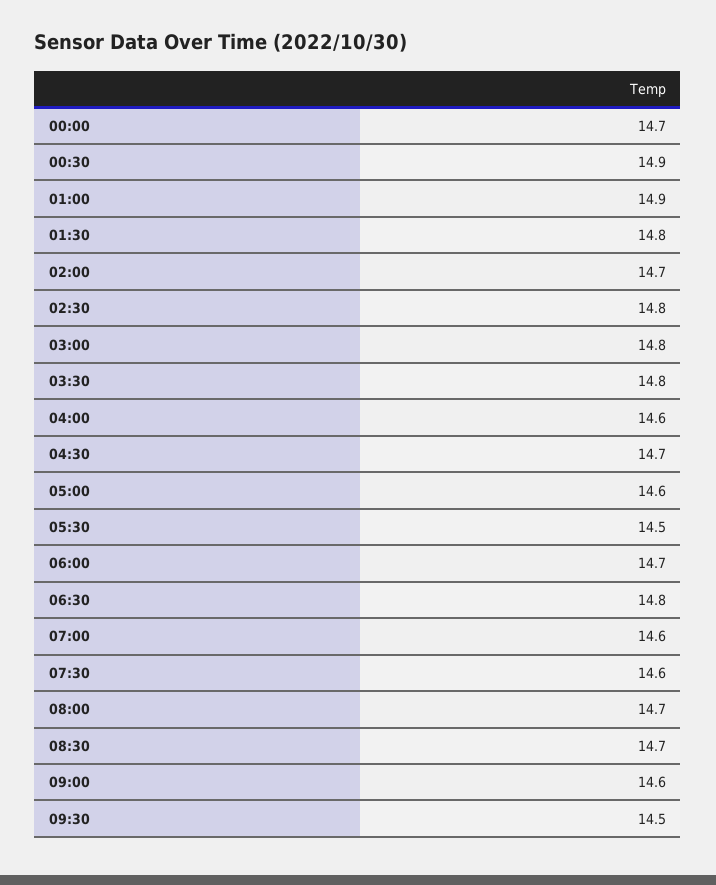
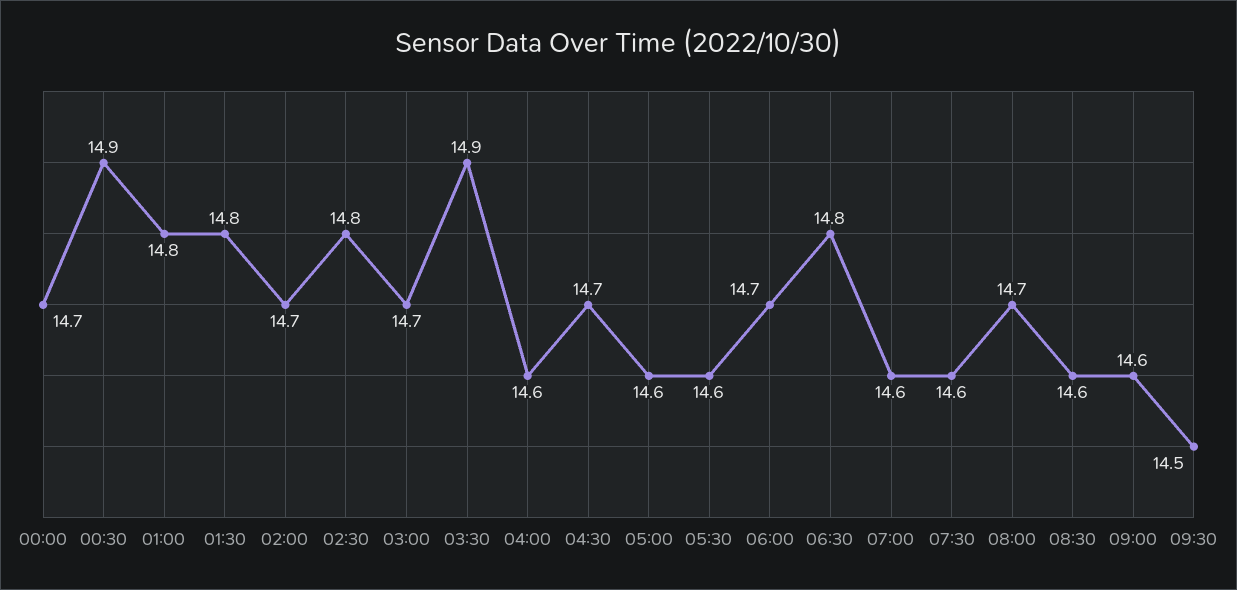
  {
    "00:00": 14.7,
    "00:30": 14.9,
-   "01:00": 14.9,
+   "01:00": 14.8,
    "01:30": 14.8,
    "02:00": 14.7,
    "02:30": 14.8,
-   "03:00": 14.8,
+   "03:00": 14.7,
-   "03:30": 14.8,
+   "03:30": 14.9,
    "04:00": 14.6,
    "04:30": 14.7,
    "05:00": 14.6,
-   "05:30": 14.5,
+   "05:30": 14.6,
    "06:00": 14.7,
    "06:30": 14.8,
    "07:00": 14.6,
    "07:30": 14.6,
    "08:00": 14.7,
-   "08:30": 14.7,
+   "08:30": 14.6,
    "09:00": 14.6,
    "09:30": 14.5
  }

